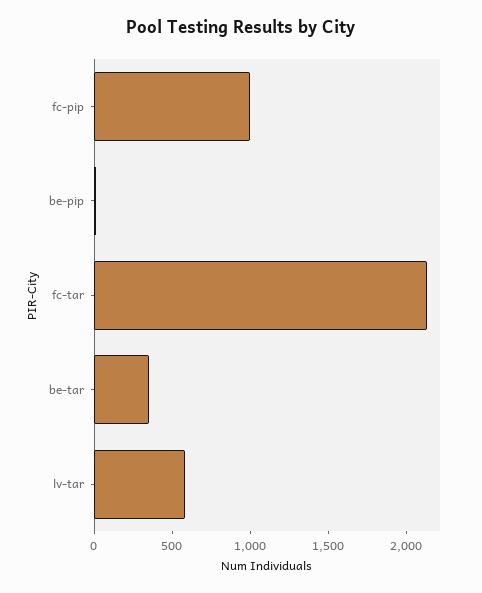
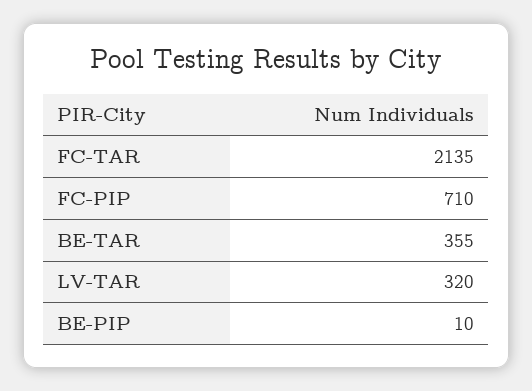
  {
-   "fc-pip": 1000,
+   "fc-pip": 710,
    "be-pip": 10,
    "fc-tar": 2135,
    "be-tar": 355,
-   "lv-tar": 600
+   "lv-tar": 320
  }

